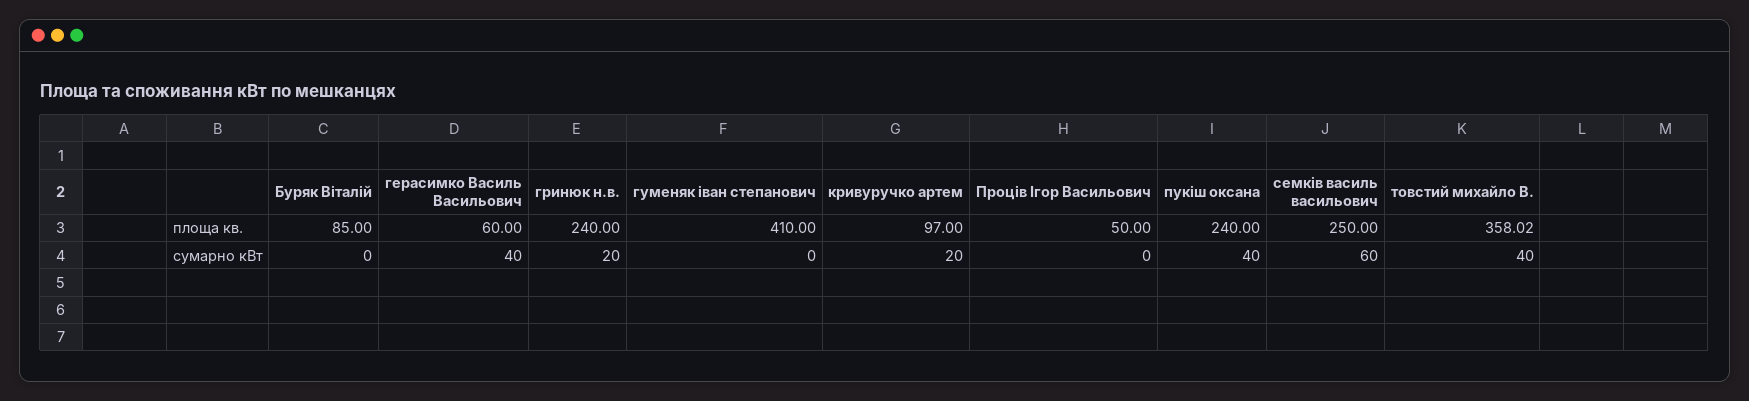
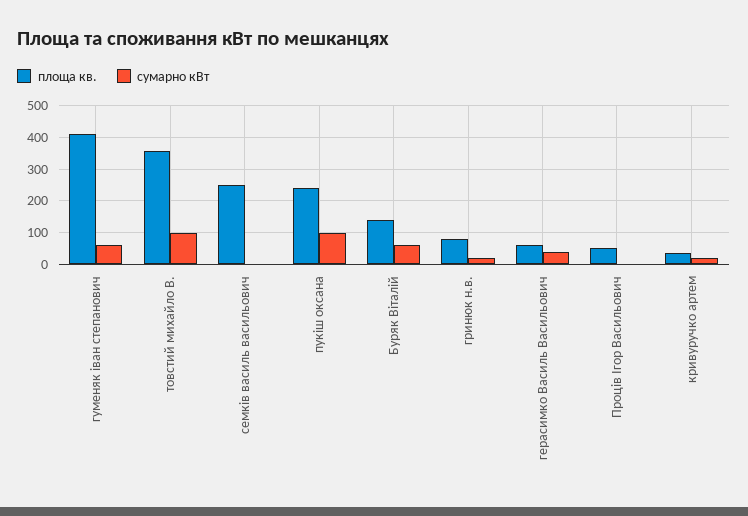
  {
    "площа кв.": {
-     "Буряк Віталій": 85,
+     "Буряк Віталій": 140,
      "герасимко Василь Васильович": 60,
-     "гринюк н.в.": 240,
+     "гринюк н.в.": 80,
      "гуменяк іван степанович": 410,
-     "кривуручко артем": 97,
+     "кривуручко артем": 40,
      "Проців Ігор Васильович": 50,
      "пукіш оксана": 240,
      "семків василь васильович": 250,
      "товстий михайло В.": 358.02
    },
    "сумарно кВт": {
-     "Буряк Віталій": 0,
+     "Буряк Віталій": 60,
      "герасимко Василь Васильович": 40,
      "гринюк н.в.": 20,
-     "гуменяк іван степанович": 0,
+     "гуменяк іван степанович": 60,
      "кривуручко артем": 20,
      "Проців Ігор Васильович": 0,
-     "пукіш оксана": 40,
+     "пукіш оксана": 100,
-     "семків василь васильович": 60,
+     "семків василь васильович": 0,
-     "товстий михайло В.": 40
+     "товстий михайло В.": 100
    }
  }

